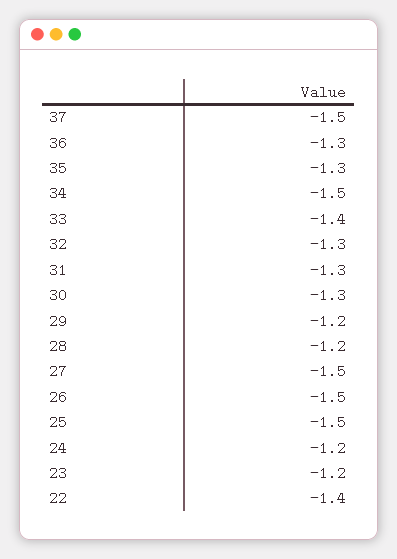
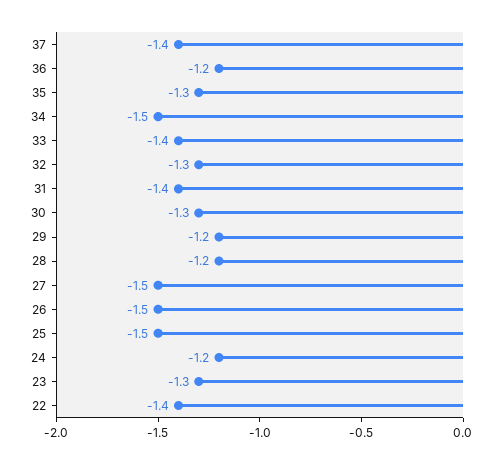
  {
-   "37": -1.5,
+   "37": -1.4,
-   "36": -1.3,
+   "36": -1.2,
    "35": -1.3,
    "34": -1.5,
    "33": -1.4,
    "32": -1.3,
-   "31": -1.3,
+   "31": -1.4,
    "30": -1.3,
    "29": -1.2,
    "28": -1.2,
    "27": -1.5,
    "26": -1.5,
    "25": -1.5,
    "24": -1.2,
-   "23": -1.2,
+   "23": -1.3,
    "22": -1.4
  }

